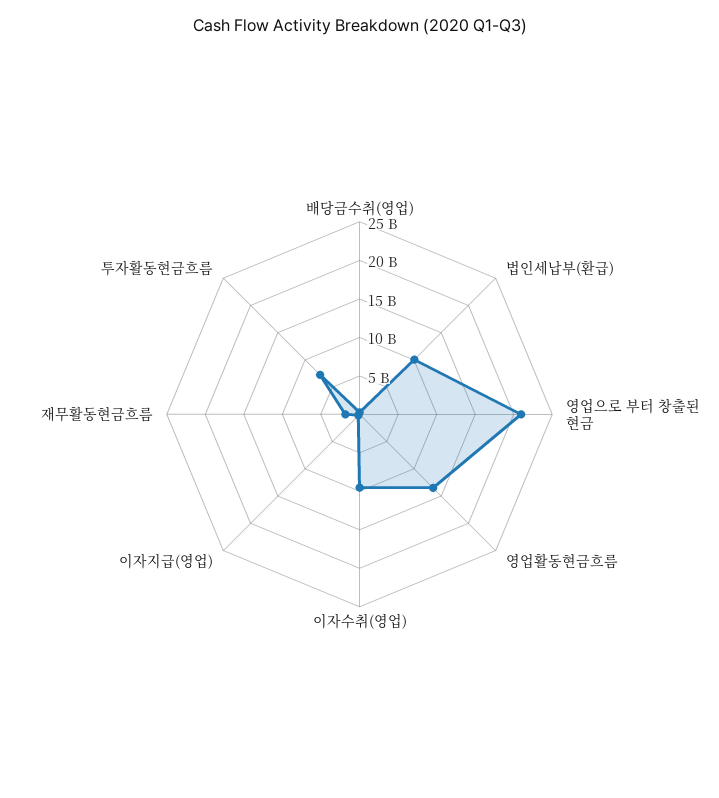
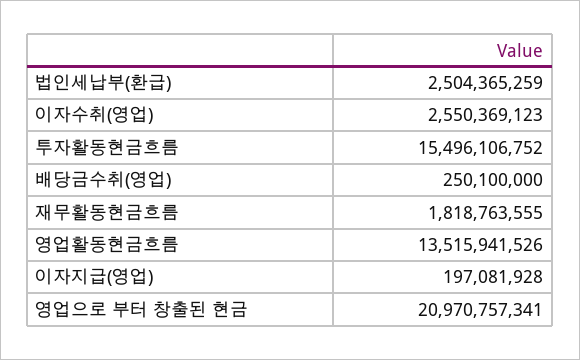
  {
    "배당금수취(영업)": 250100000,
-   "법인세납부(환급)": 10000000000,
+   "법인세납부(환급)": 2504365259,
    "영업으로 부터 창출된 현금": 20970757341,
    "영업활동현금흐름": 13515941526,
-   "이자수취(영업)": 10000000000,
+   "이자수취(영업)": 2550369123,
    "이자지급(영업)": 197081928,
    "재무활동현금흐름": 1818763555,
-   "투자활동현금흐름": 7500000000
+   "투자활동현금흐름": 15496106752
  }

